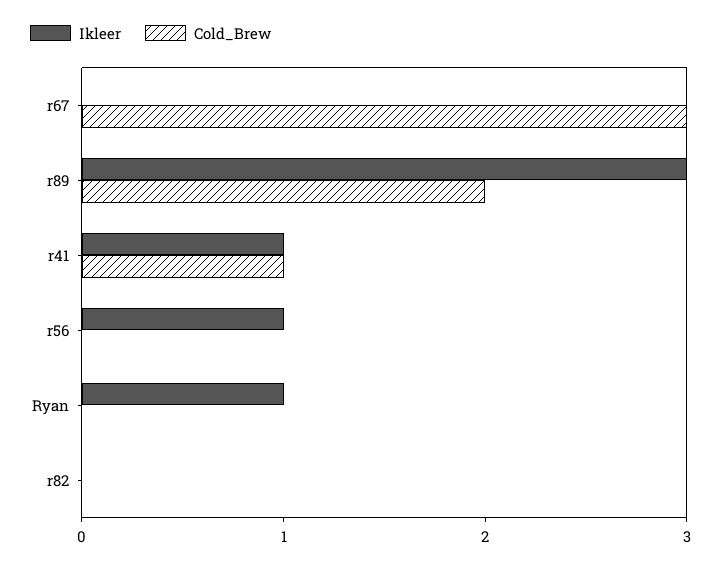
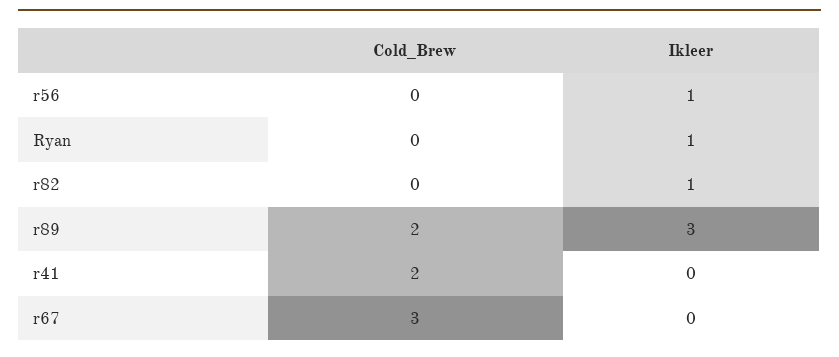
  {
    "Ikleer": {
      "r67": 0,
      "r89": 3,
-     "r41": 1,
+     "r41": 0,
      "r56": 1,
      "Ryan": 1,
-     "r82": 0
+     "r82": 1
    },
    "Cold_Brew": {
      "r67": 3,
      "r89": 2,
-     "r41": 1,
+     "r41": 2,
      "r56": 0,
      "Ryan": 0,
      "r82": 0
    }
  }

